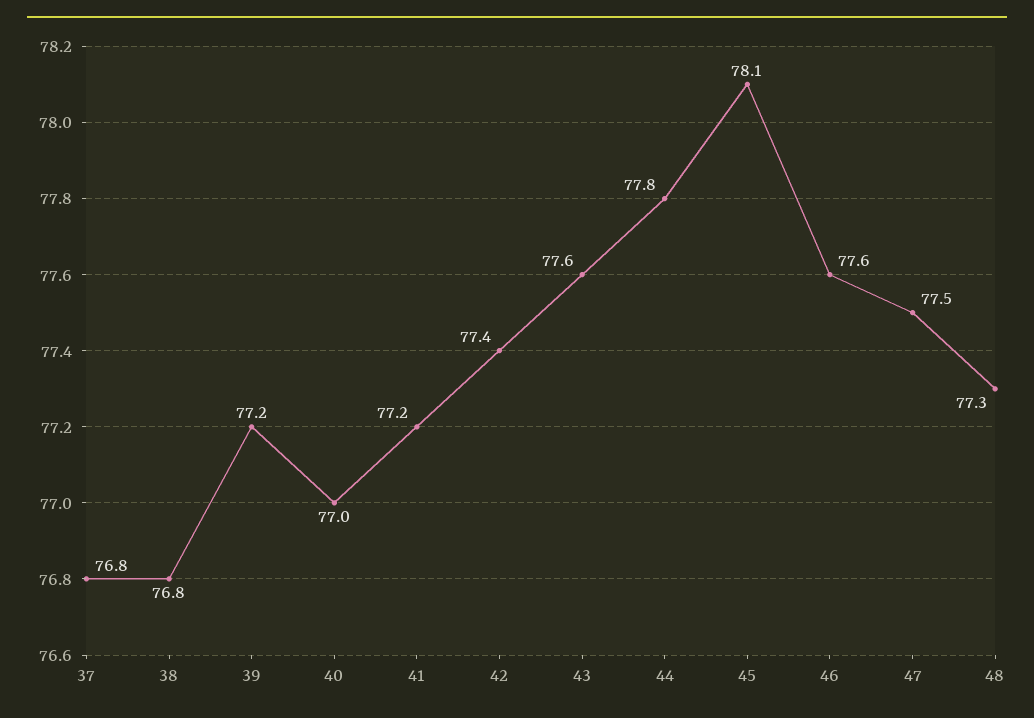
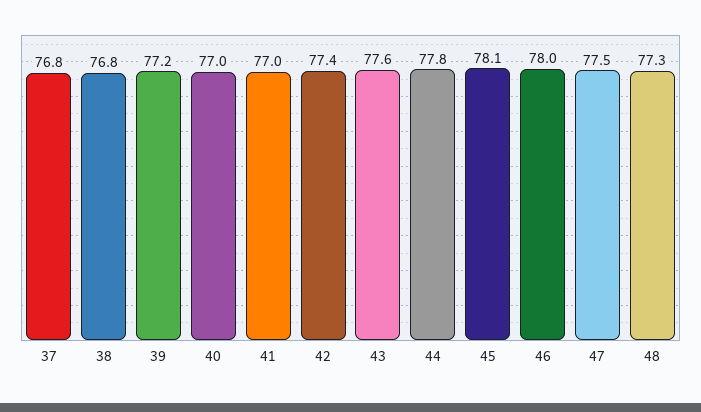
  {
    "37": 76.8,
    "38": 76.8,
    "39": 77.2,
    "40": 77,
-   "41": 77.2,
+   "41": 77,
    "42": 77.4,
    "43": 77.6,
    "44": 77.8,
    "45": 78.1,
-   "46": 77.6,
+   "46": 78,
    "47": 77.5,
    "48": 77.3
  }

